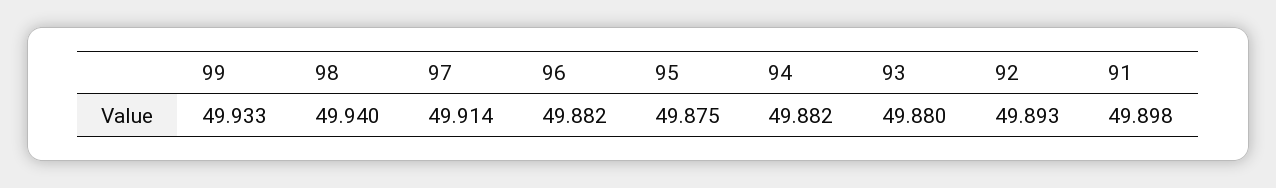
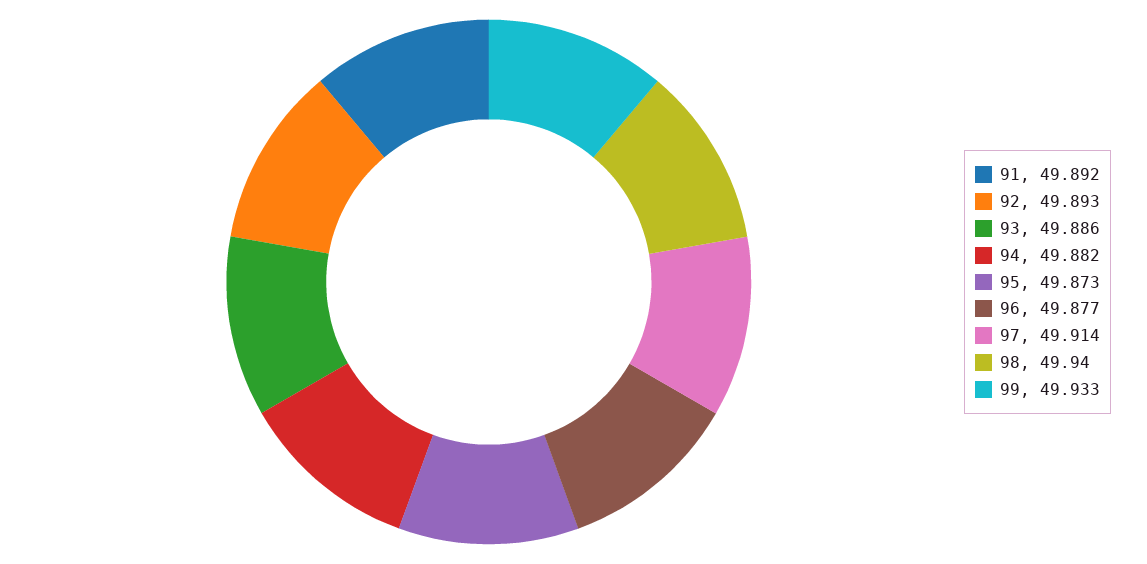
  {
    "99": 49.933,
    "98": 49.94,
    "97": 49.914,
-   "96": 49.882,
+   "96": 49.877,
-   "95": 49.875,
+   "95": 49.873,
    "94": 49.882,
-   "93": 49.88,
+   "93": 49.886,
    "92": 49.893,
-   "91": 49.898
+   "91": 49.892
  }

